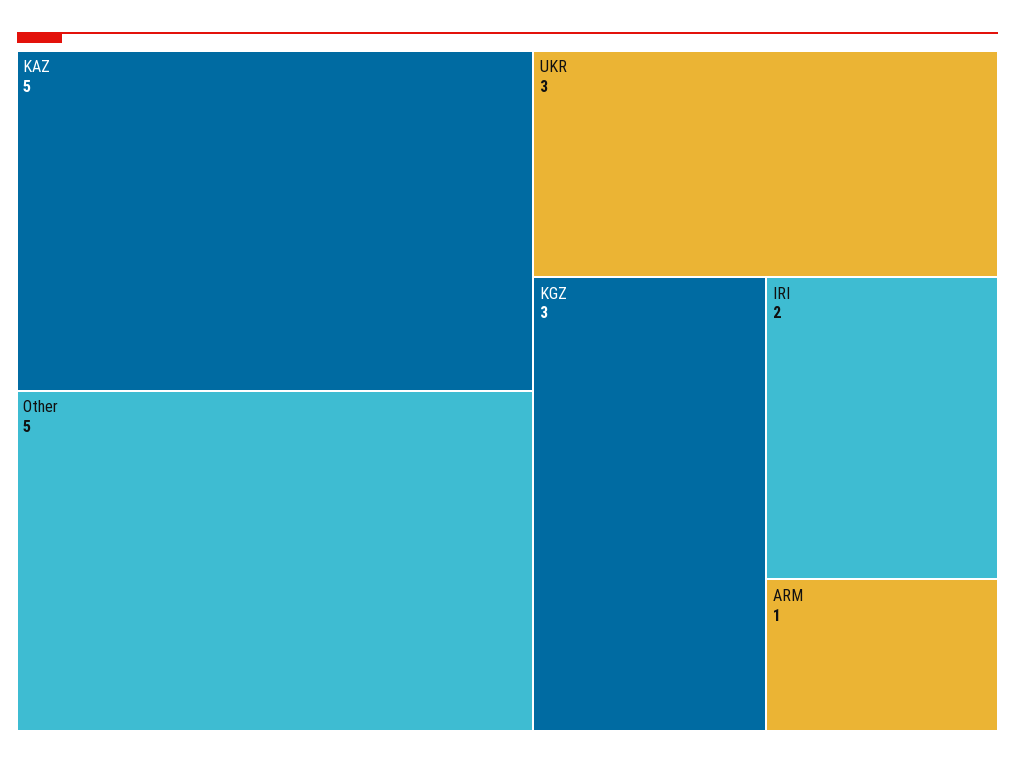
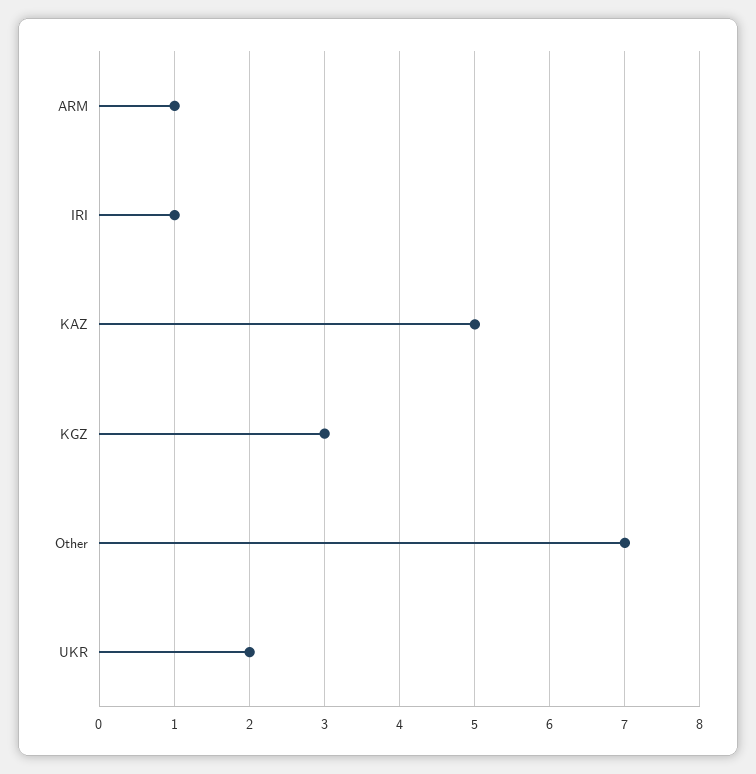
  {
    "KAZ": 5,
-   "Other": 5,
+   "Other": 7,
-   "UKR": 3,
+   "UKR": 2,
    "KGZ": 3,
-   "IRI": 2,
+   "IRI": 1,
    "ARM": 1
  }

